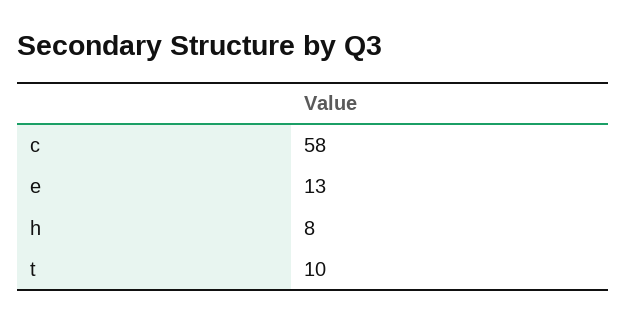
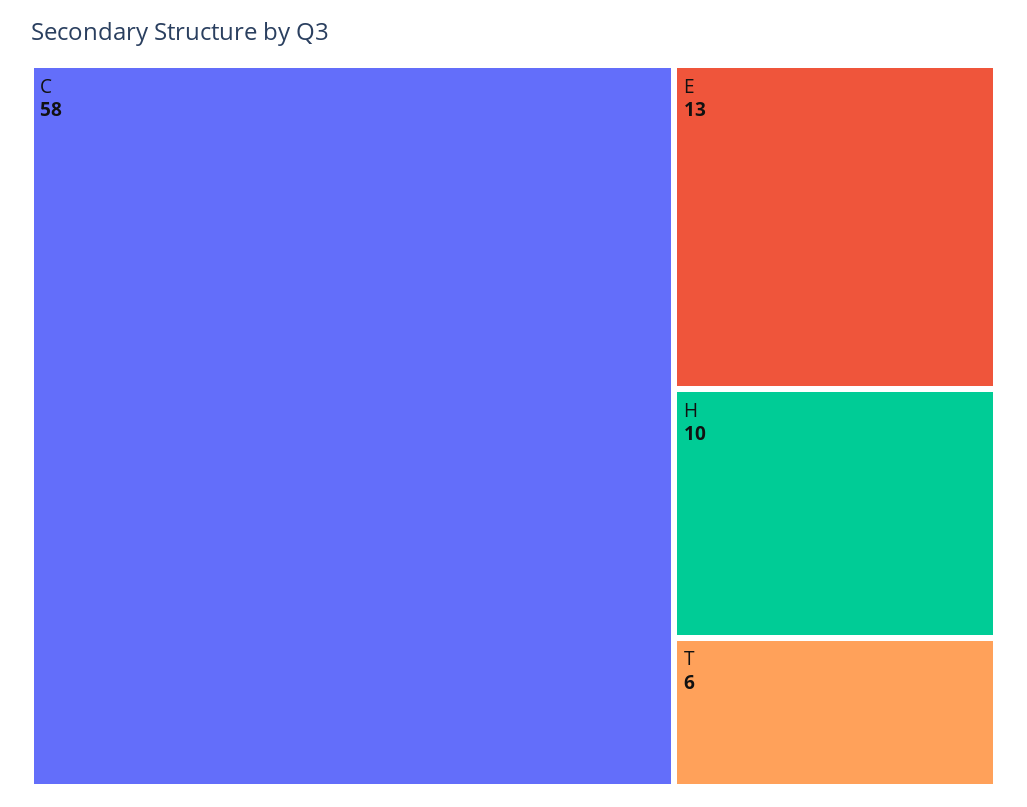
  {
    "c": 58,
    "e": 13,
-   "h": 8,
+   "h": 10,
-   "t": 10
+   "t": 6
  }

